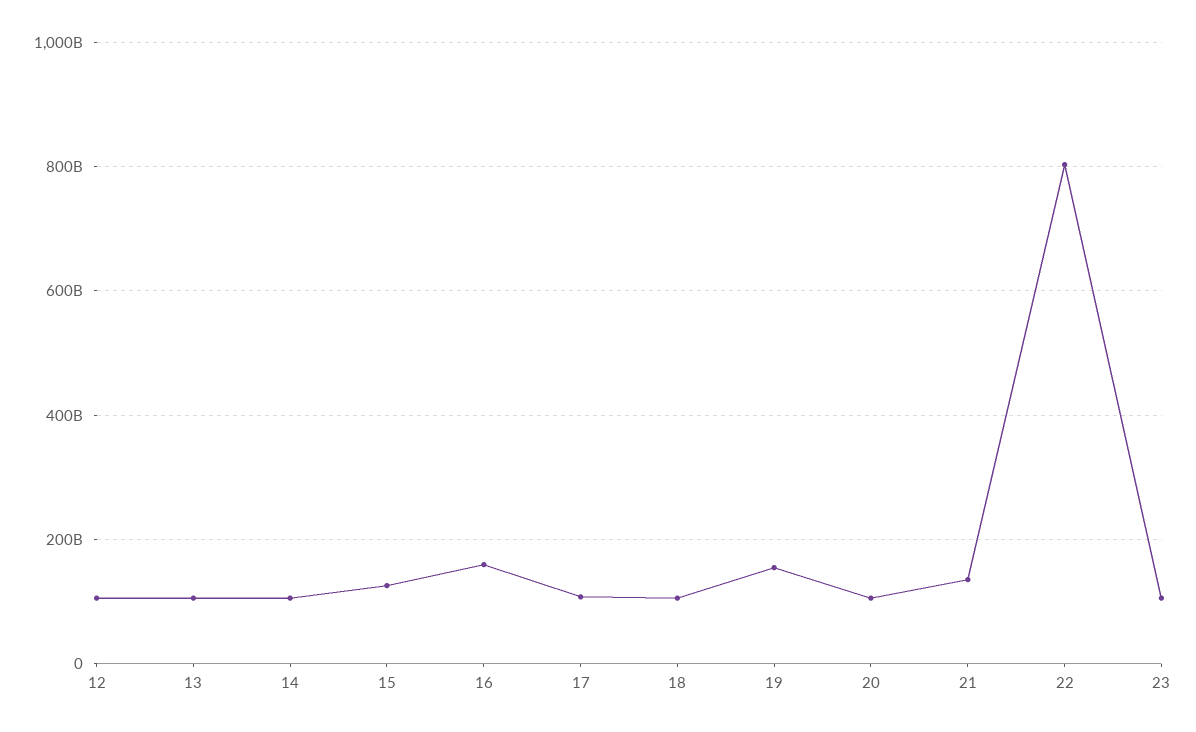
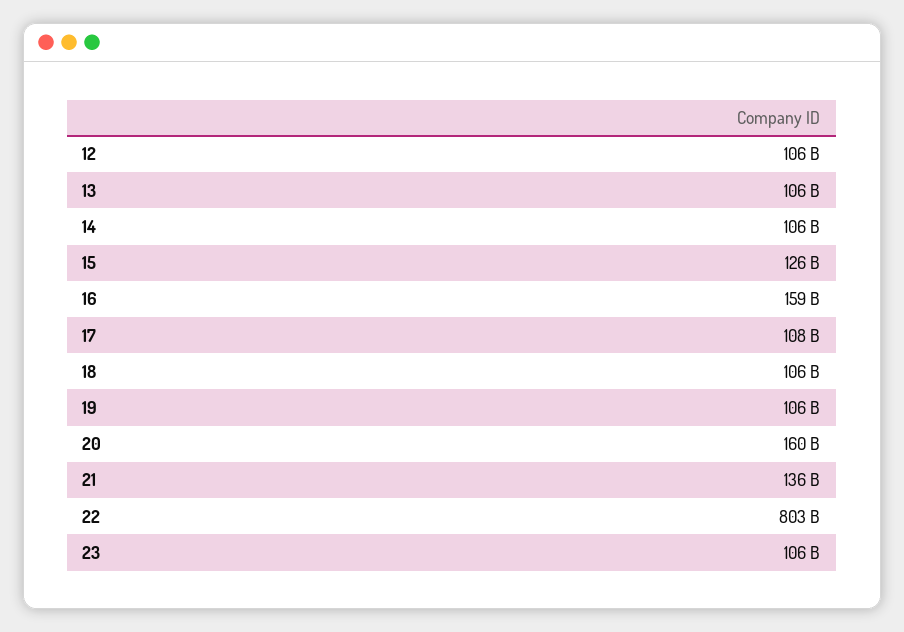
  {
    "12": 106000000000,
    "13": 106000000000,
    "14": 106000000000,
    "15": 126000000000,
    "16": 159000000000,
    "17": 108000000000,
    "18": 106000000000,
-   "19": 160000000000,
+   "19": 106000000000,
-   "20": 100000000000,
+   "20": 160000000000,
    "21": 136000000000,
    "22": 803000000000,
    "23": 106000000000
  }

